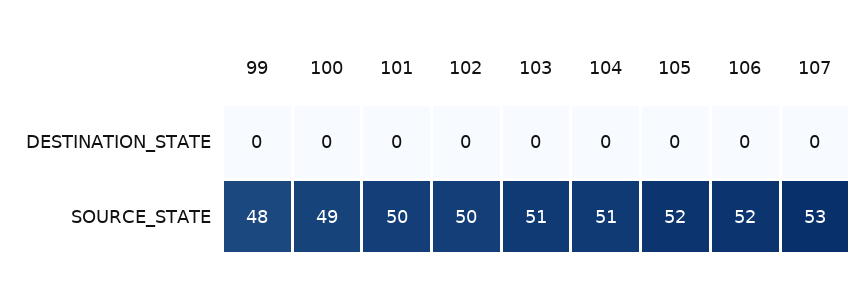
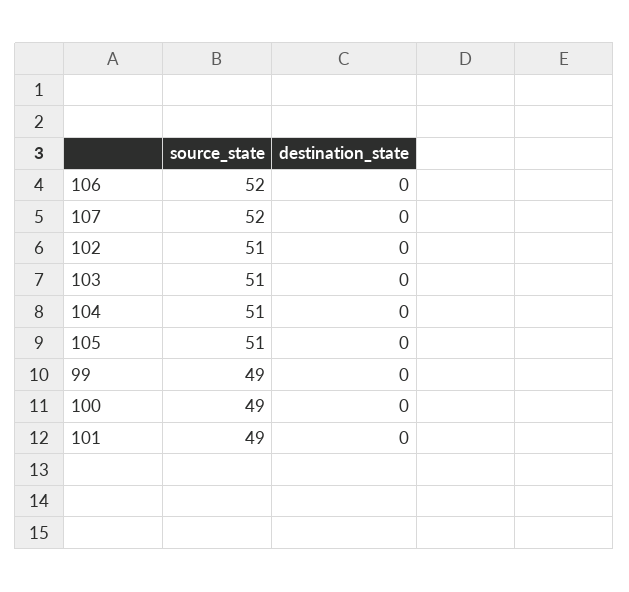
  {
    "99": {
      "DESTINATION_STATE": 0,
-     "SOURCE_STATE": 48
+     "SOURCE_STATE": 49
    },
    "100": {
      "DESTINATION_STATE": 0,
      "SOURCE_STATE": 49
    },
    "101": {
      "DESTINATION_STATE": 0,
-     "SOURCE_STATE": 50
+     "SOURCE_STATE": 49
    },
    "102": {
      "DESTINATION_STATE": 0,
-     "SOURCE_STATE": 50
+     "SOURCE_STATE": 51
    },
    "103": {
      "DESTINATION_STATE": 0,
      "SOURCE_STATE": 51
    },
    "104": {
      "DESTINATION_STATE": 0,
      "SOURCE_STATE": 51
    },
    "105": {
      "DESTINATION_STATE": 0,
-     "SOURCE_STATE": 52
+     "SOURCE_STATE": 51
    },
    "106": {
      "DESTINATION_STATE": 0,
      "SOURCE_STATE": 52
    },
    "107": {
      "DESTINATION_STATE": 0,
-     "SOURCE_STATE": 53
+     "SOURCE_STATE": 52
    }
  }

